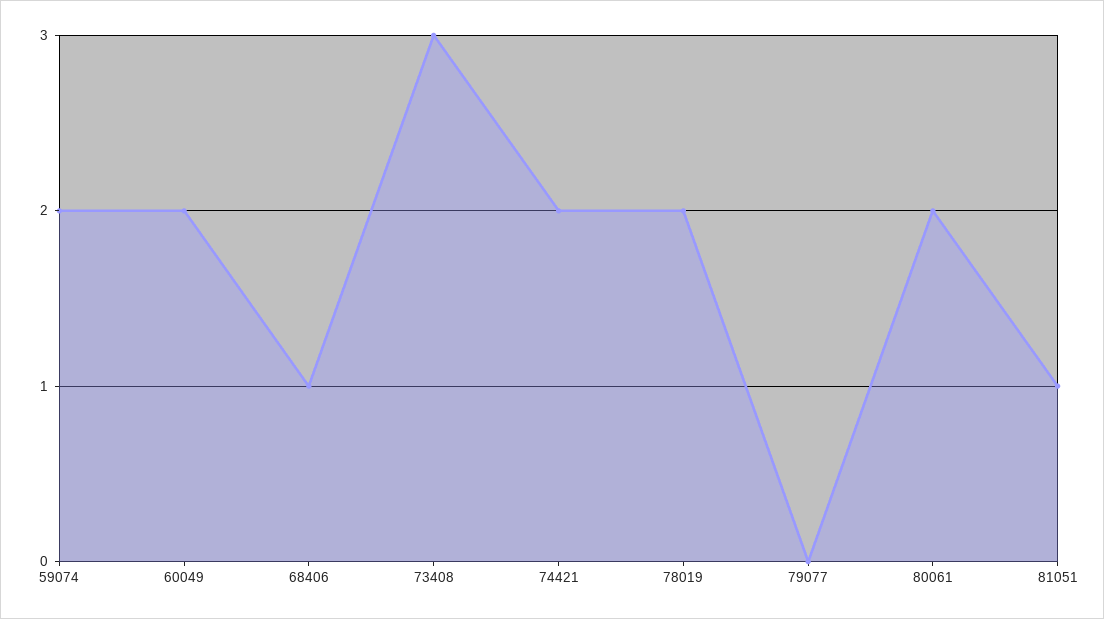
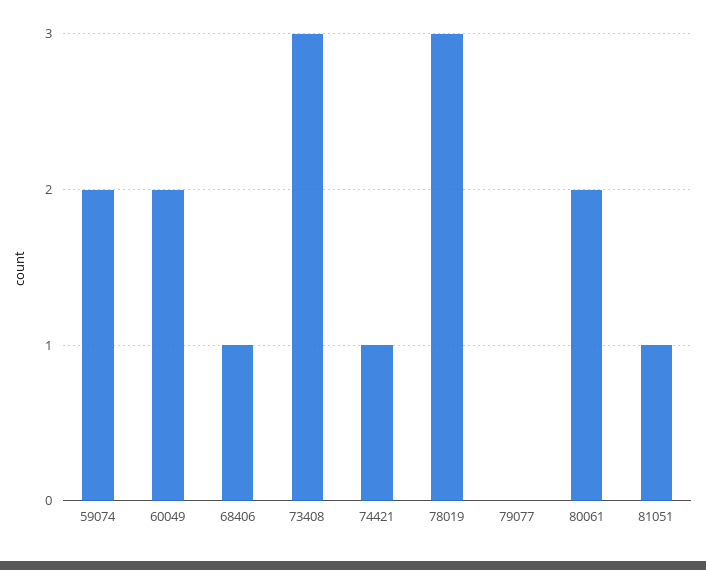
  {
    "59074": 2,
    "60049": 2,
    "68406": 1,
    "73408": 3,
-   "74421": 2,
+   "74421": 1,
-   "78019": 2,
+   "78019": 3,
    "79077": 0,
    "80061": 2,
    "81051": 1
  }

